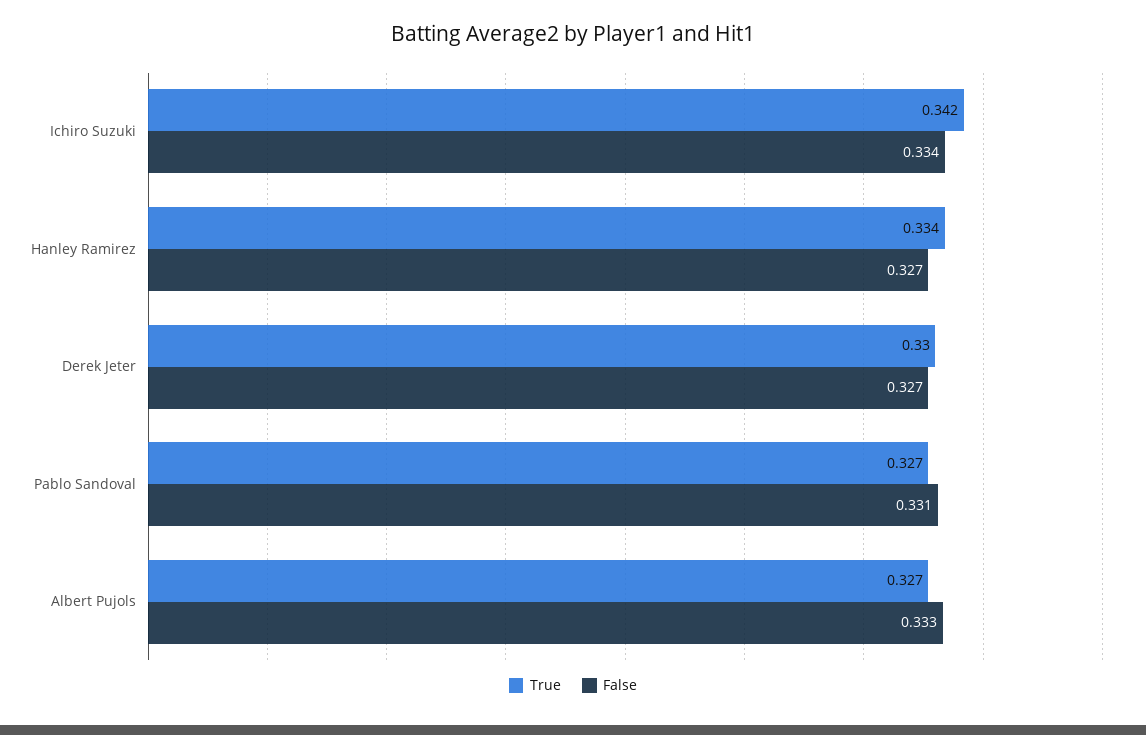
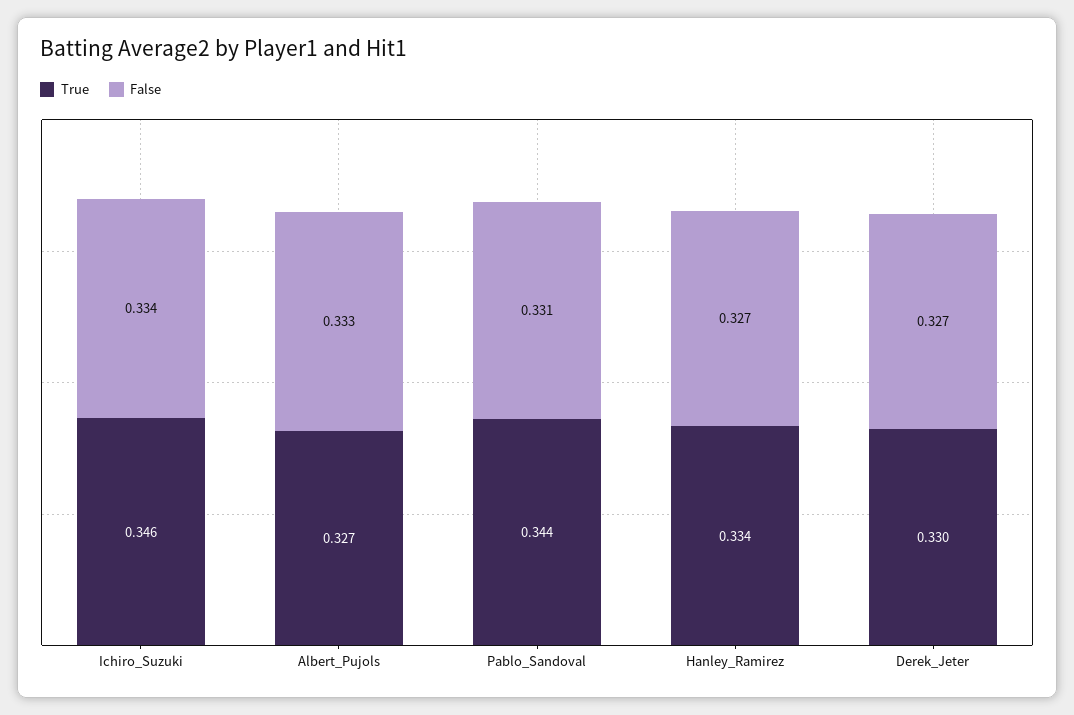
  {
    "True": {
-     "Ichiro Suzuki": 0.342,
+     "Ichiro Suzuki": 0.346,
      "Hanley Ramirez": 0.334,
      "Derek Jeter": 0.33,
-     "Pablo Sandoval": 0.327,
+     "Pablo Sandoval": 0.344,
      "Albert Pujols": 0.327
    },
    "False": {
      "Ichiro Suzuki": 0.334,
      "Hanley Ramirez": 0.327,
      "Derek Jeter": 0.327,
      "Pablo Sandoval": 0.331,
      "Albert Pujols": 0.333
    }
  }

